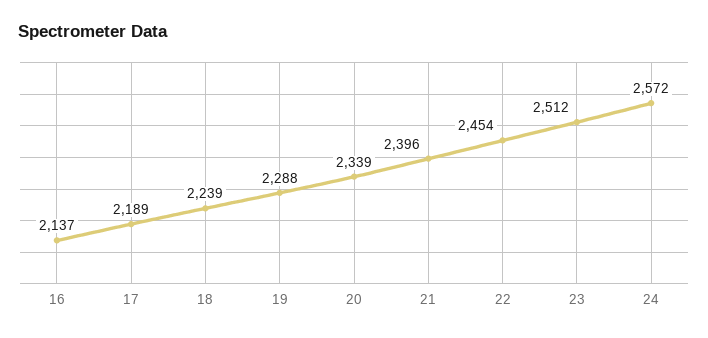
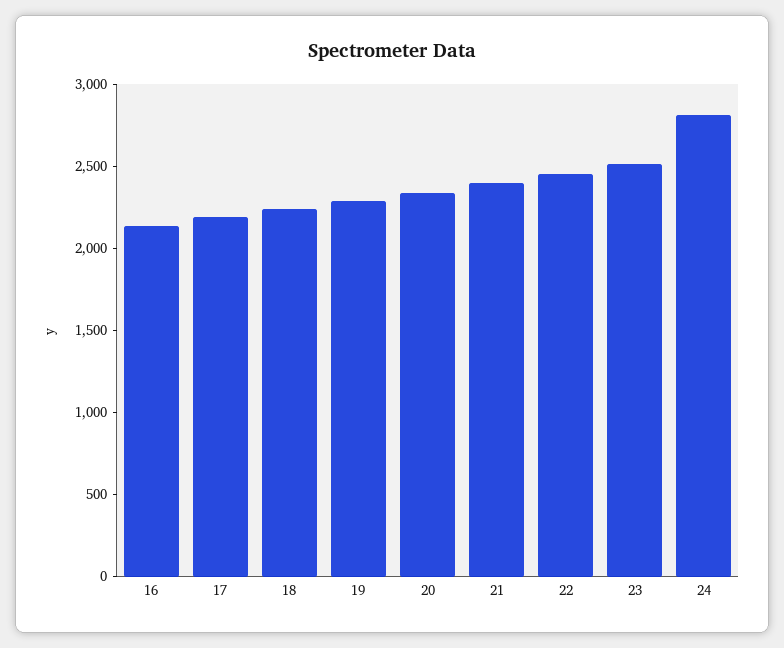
  {
    "16": 2137,
    "17": 2189,
    "18": 2239,
    "19": 2288,
    "20": 2339,
    "21": 2396,
    "22": 2454,
    "23": 2512,
-   "24": 2572
+   "24": 2800
  }

